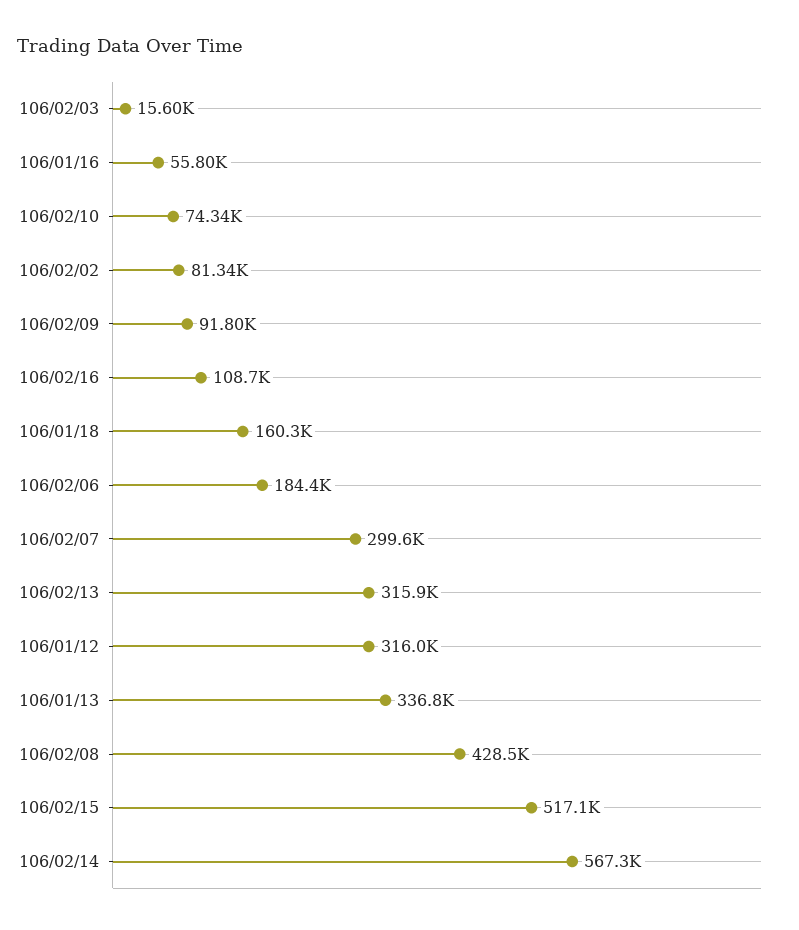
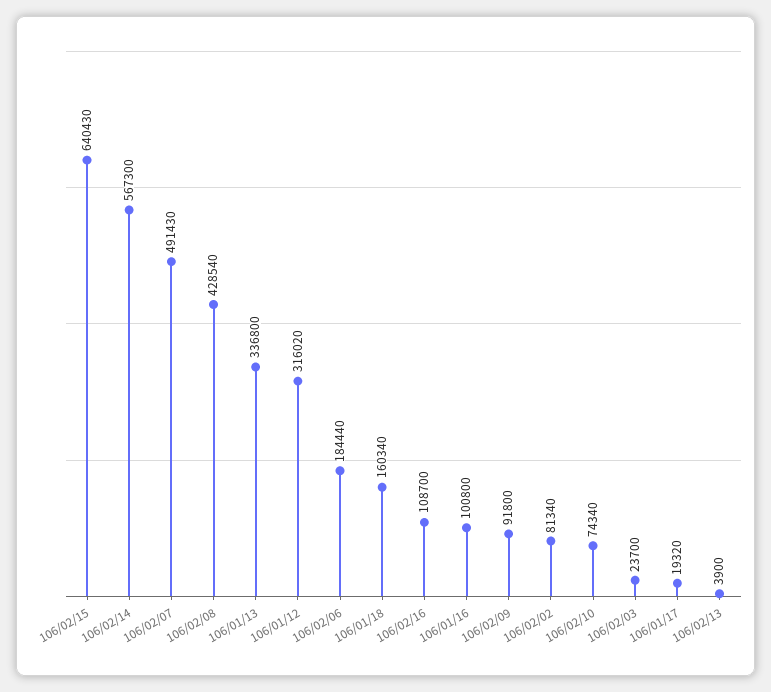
  {
-   "106/02/03": 15600,
+   "106/02/03": 23700,
-   "106/01/16": 55800,
+   "106/01/16": 100800,
    "106/02/10": 74340,
    "106/02/02": 81340,
    "106/02/09": 91800,
    "106/02/16": 108700,
    "106/01/18": 160340,
    "106/02/06": 184440,
-   "106/02/07": 299600,
+   "106/02/07": 491430,
-   "106/02/13": 315900,
+   "106/02/13": 3900,
    "106/01/12": 316020,
    "106/01/13": 336800,
    "106/02/08": 428540,
-   "106/02/15": 517100,
+   "106/02/15": 640430,
-   "106/02/14": 567300
+   "106/02/14": 567300,
+   "106/01/17": 19320
  }

